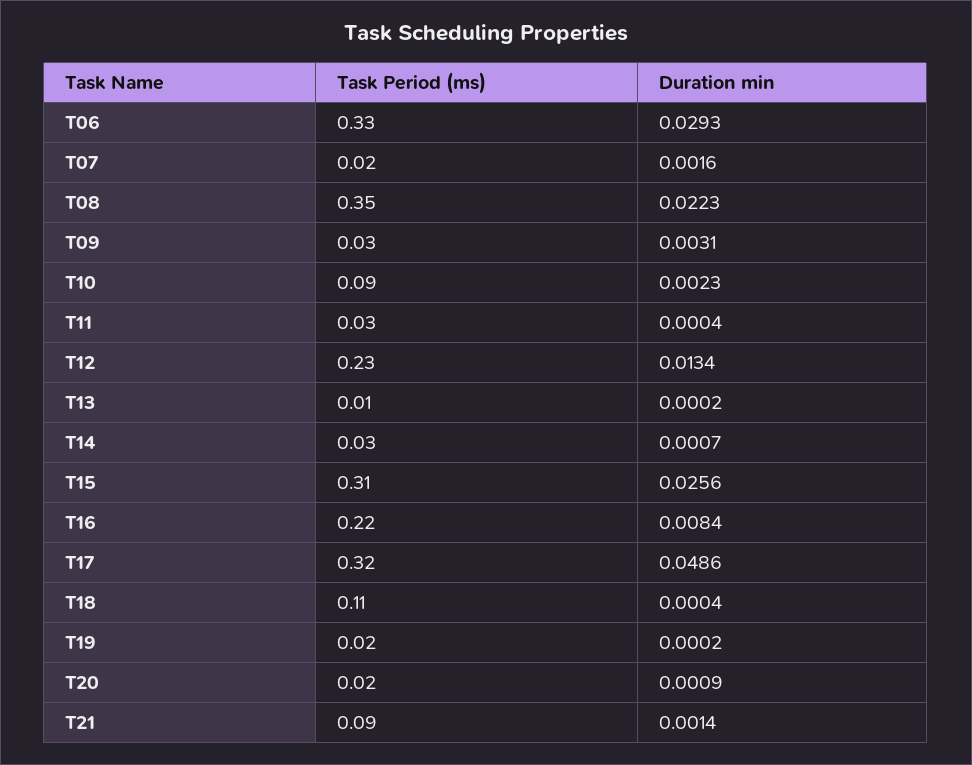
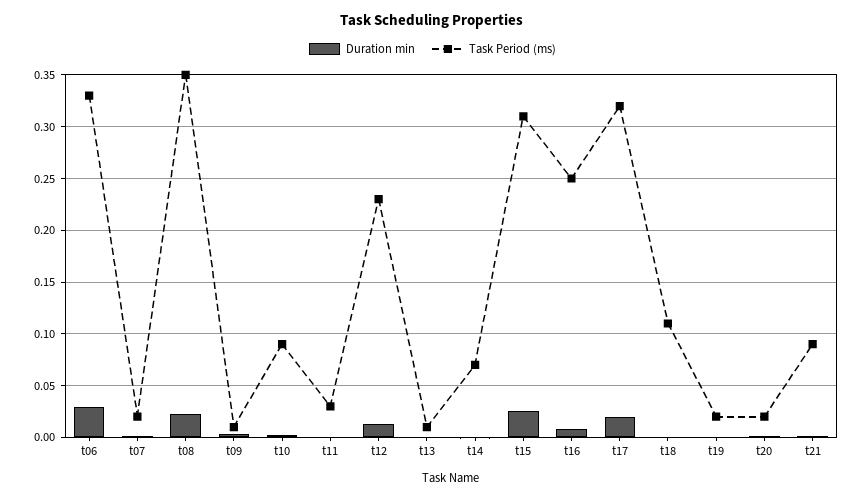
  {
    "Task Period (ms)": {
      "T06": 0.33,
      "T07": 0.02,
      "T08": 0.35,
-     "T09": 0.03,
+     "T09": 0.01,
      "T10": 0.09,
      "T11": 0.03,
      "T12": 0.23,
      "T13": 0.01,
-     "T14": 0.03,
+     "T14": 0.07,
      "T15": 0.31,
-     "T16": 0.22,
+     "T16": 0.25,
      "T17": 0.32,
      "T18": 0.11,
      "T19": 0.02,
      "T20": 0.02,
      "T21": 0.09
    },
    "Duration min": {
      "T06": 0.0293,
      "T07": 0.0016,
      "T08": 0.0223,
      "T09": 0.0031,
      "T10": 0.0023,
      "T11": 0.0004,
      "T12": 0.0134,
      "T13": 0.0002,
      "T14": 0.0007,
      "T15": 0.0256,
      "T16": 0.0084,
-     "T17": 0.0486,
+     "T17": 0.02,
      "T18": 0.0004,
      "T19": 0.0002,
      "T20": 0.0009,
      "T21": 0.0014
    }
  }

